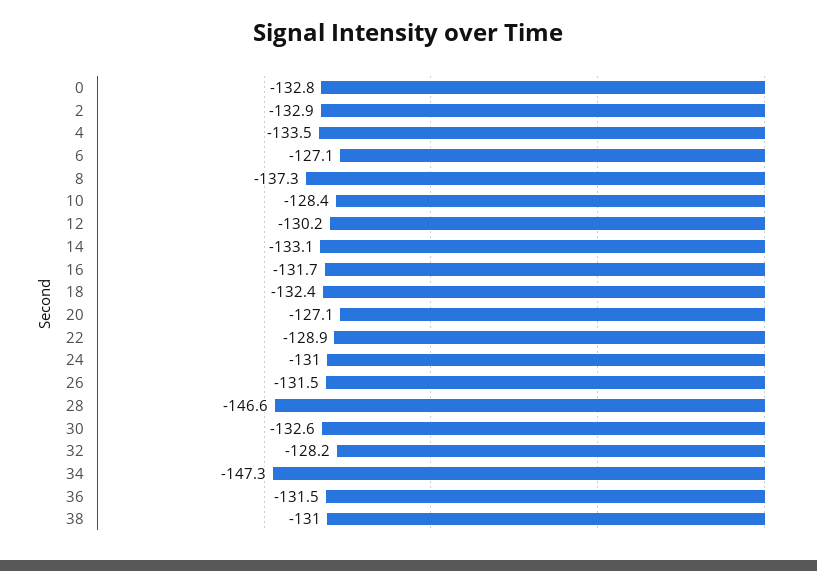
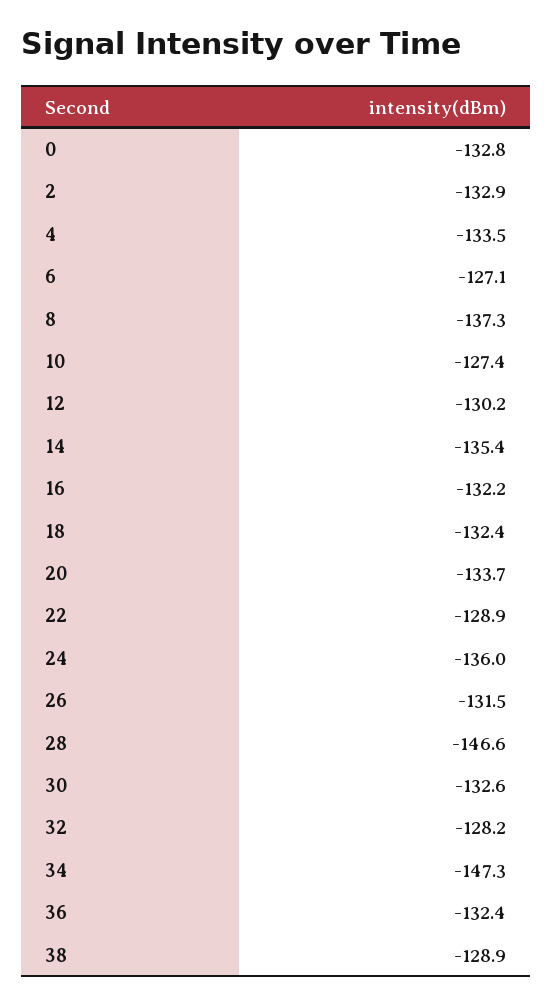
  {
    "0": -132.8,
    "2": -132.9,
    "4": -133.5,
    "6": -127.1,
    "8": -137.3,
-   "10": -128.4,
+   "10": -127.4,
    "12": -130.2,
-   "14": -133.1,
+   "14": -135.4,
-   "16": -131.7,
+   "16": -132.2,
    "18": -132.4,
-   "20": -127.1,
+   "20": -133.7,
    "22": -128.9,
-   "24": -131,
+   "24": -136,
    "26": -131.5,
    "28": -146.6,
    "30": -132.6,
    "32": -128.2,
    "34": -147.3,
-   "36": -131.5,
+   "36": -132.4,
-   "38": -131
+   "38": -128.9
  }

